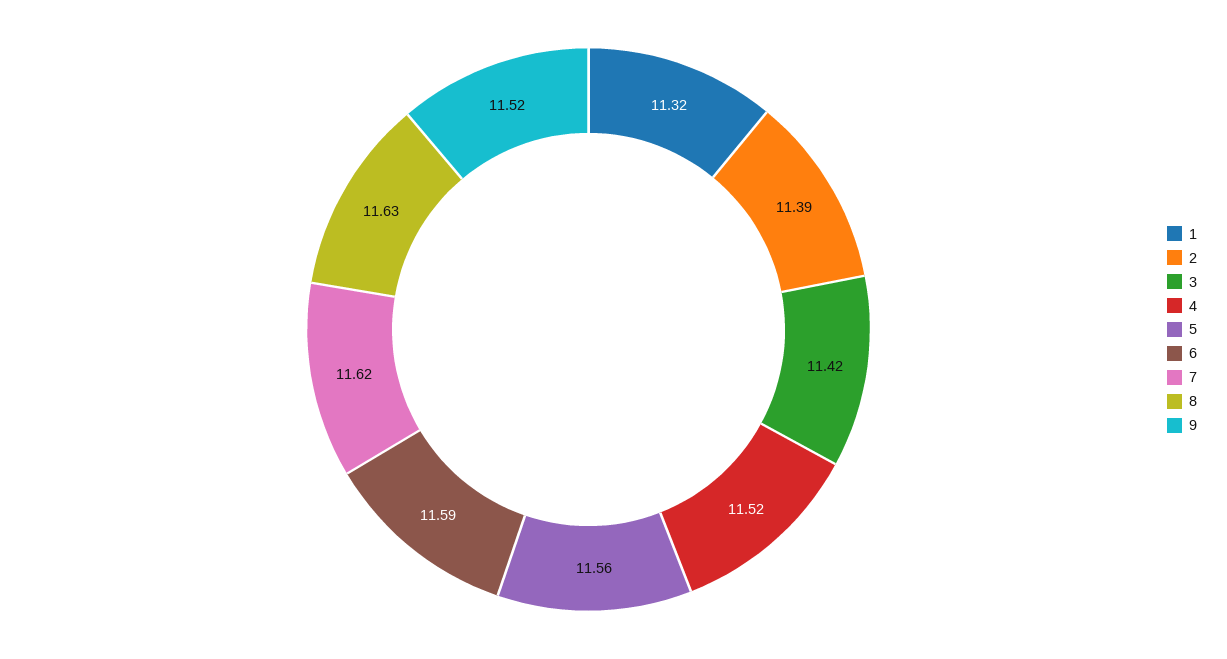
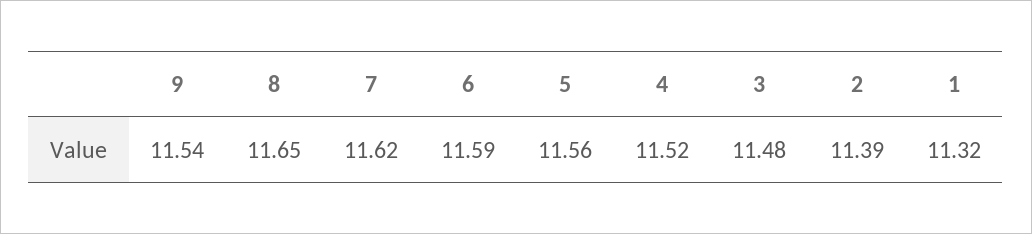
  {
    "1": 11.32,
    "2": 11.39,
-   "3": 11.42,
+   "3": 11.48,
    "4": 11.52,
    "5": 11.56,
    "6": 11.59,
    "7": 11.62,
-   "8": 11.63,
+   "8": 11.65,
-   "9": 11.52
+   "9": 11.54
  }

